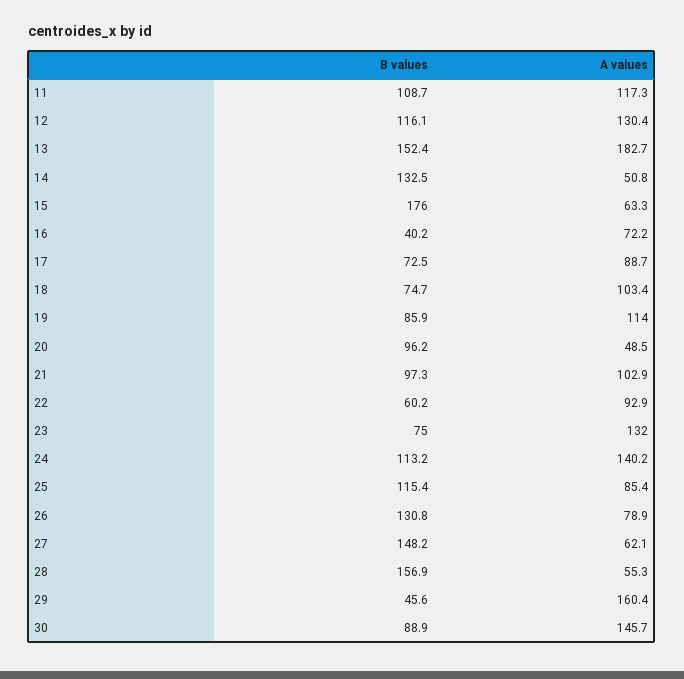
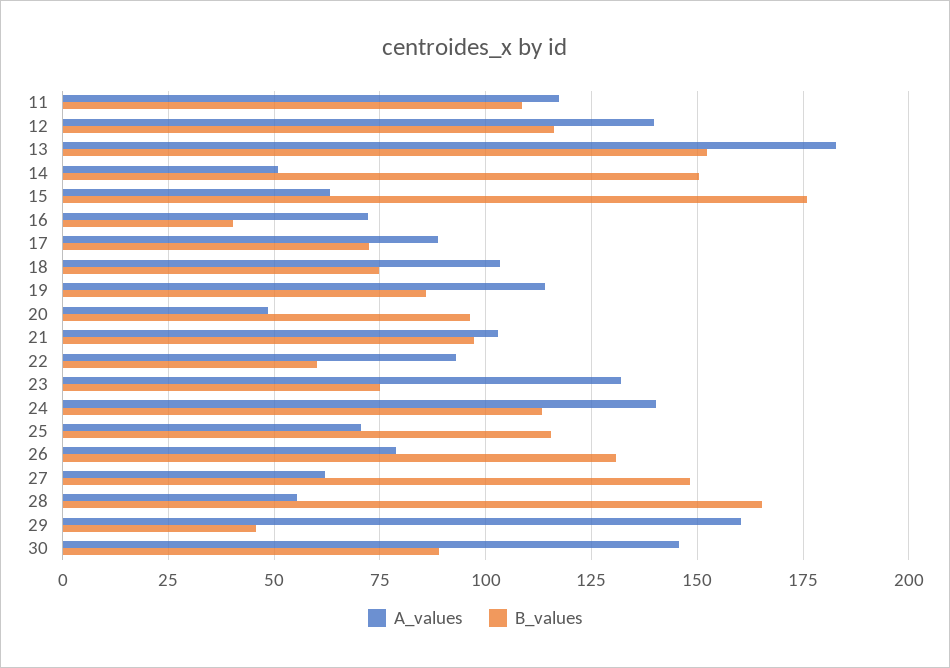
  {
    "B values": {
      "11": 108.7,
      "12": 116.1,
      "13": 152.4,
-     "14": 132.5,
+     "14": 150,
      "15": 176,
      "16": 40.2,
      "17": 72.5,
      "18": 74.7,
      "19": 85.9,
      "20": 96.2,
      "21": 97.3,
      "22": 60.2,
      "23": 75,
      "24": 113.2,
      "25": 115.4,
      "26": 130.8,
      "27": 148.2,
-     "28": 156.9,
+     "28": 165,
      "29": 45.6,
      "30": 88.9
    },
    "A values": {
      "11": 117.3,
-     "12": 130.4,
+     "12": 140,
      "13": 182.7,
      "14": 50.8,
      "15": 63.3,
      "16": 72.2,
      "17": 88.7,
      "18": 103.4,
      "19": 114,
      "20": 48.5,
      "21": 102.9,
      "22": 92.9,
      "23": 132,
      "24": 140.2,
-     "25": 85.4,
+     "25": 70,
      "26": 78.9,
      "27": 62.1,
      "28": 55.3,
      "29": 160.4,
      "30": 145.7
    }
  }

